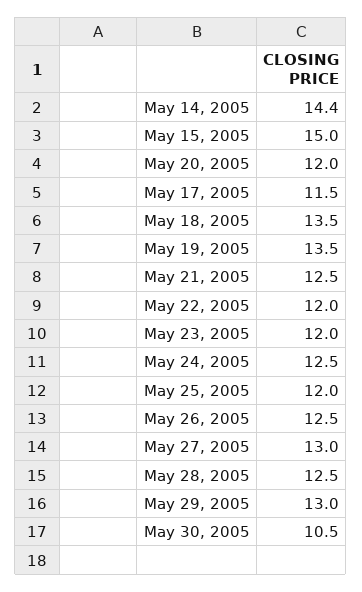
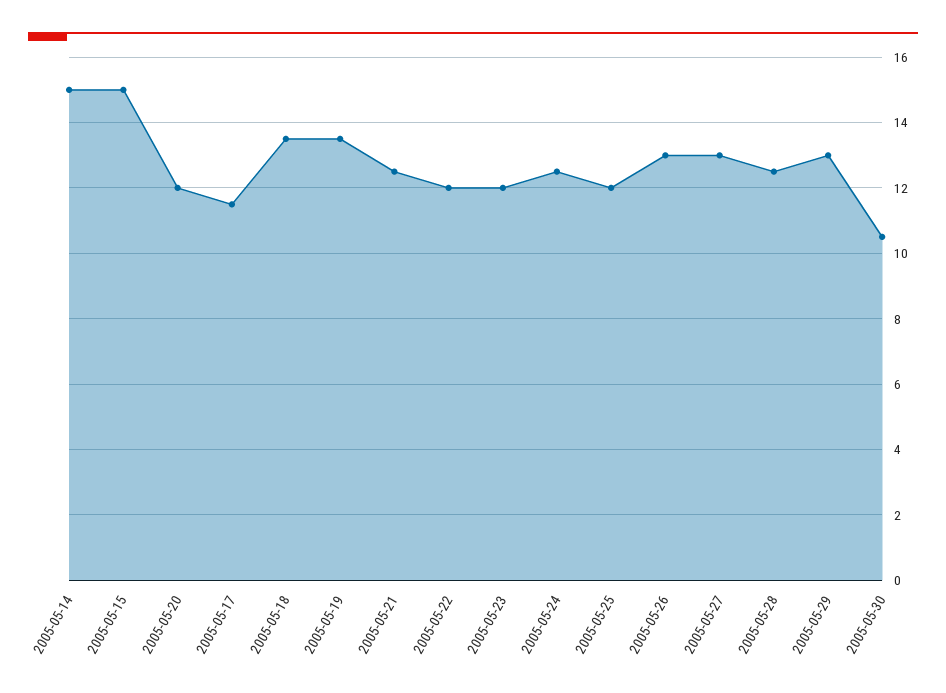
  {
-   "May 14, 2005": 14.4,
+   "May 14, 2005": 15,
    "May 15, 2005": 15,
    "May 20, 2005": 12,
    "May 17, 2005": 11.5,
    "May 18, 2005": 13.5,
    "May 19, 2005": 13.5,
    "May 21, 2005": 12.5,
    "May 22, 2005": 12,
    "May 23, 2005": 12,
    "May 24, 2005": 12.5,
    "May 25, 2005": 12,
-   "May 26, 2005": 12.5,
+   "May 26, 2005": 13,
    "May 27, 2005": 13,
    "May 28, 2005": 12.5,
    "May 29, 2005": 13,
    "May 30, 2005": 10.5
  }

